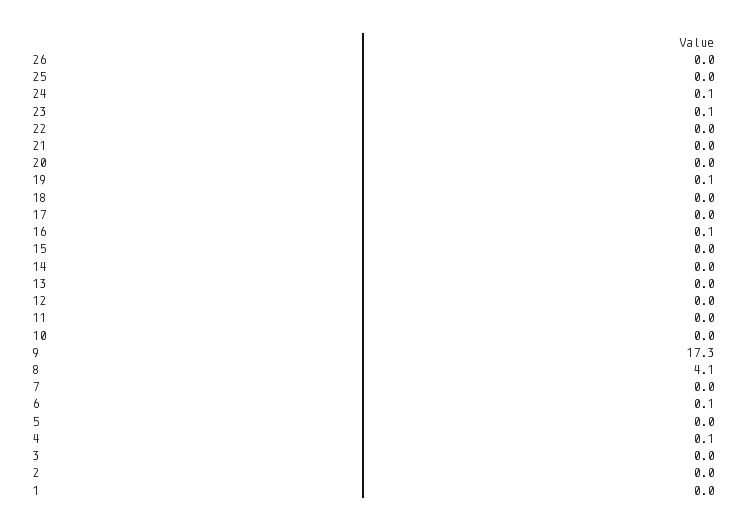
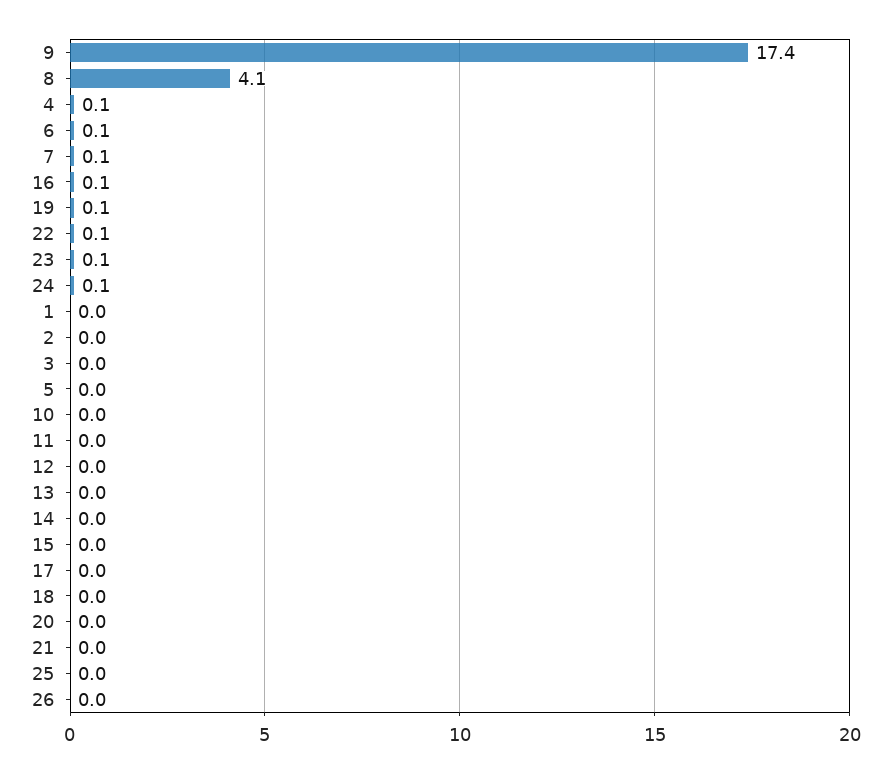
  {
    "26": 0,
    "25": 0,
    "24": 0.1,
    "23": 0.1,
-   "22": 0,
+   "22": 0.1,
    "21": 0,
    "20": 0,
    "19": 0.1,
    "18": 0,
    "17": 0,
    "16": 0.1,
    "15": 0,
    "14": 0,
    "13": 0,
    "12": 0,
    "11": 0,
    "10": 0,
-   "9": 17.3,
+   "9": 17.4,
    "8": 4.1,
-   "7": 0,
+   "7": 0.1,
    "6": 0.1,
    "5": 0,
    "4": 0.1,
    "3": 0,
    "2": 0,
    "1": 0
  }

